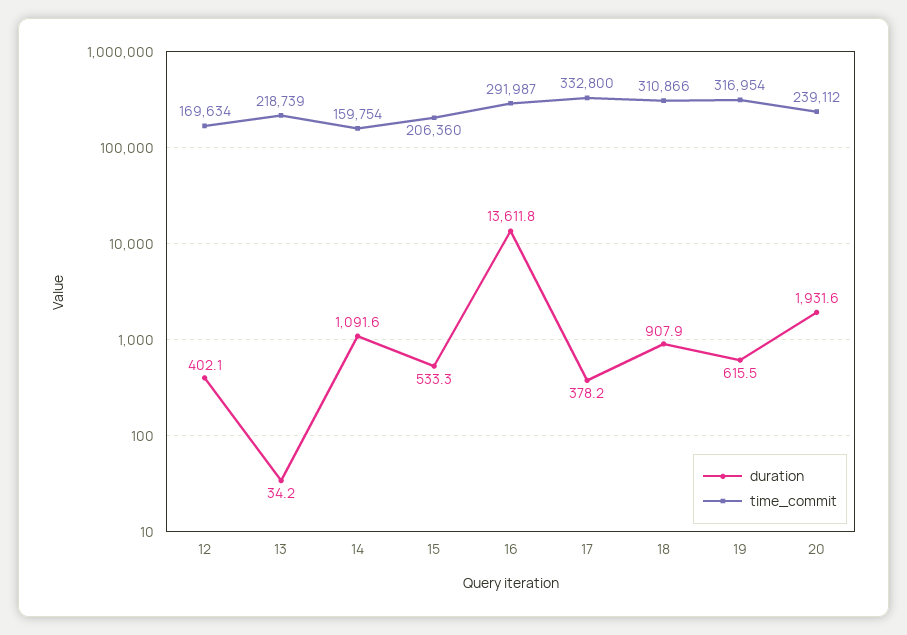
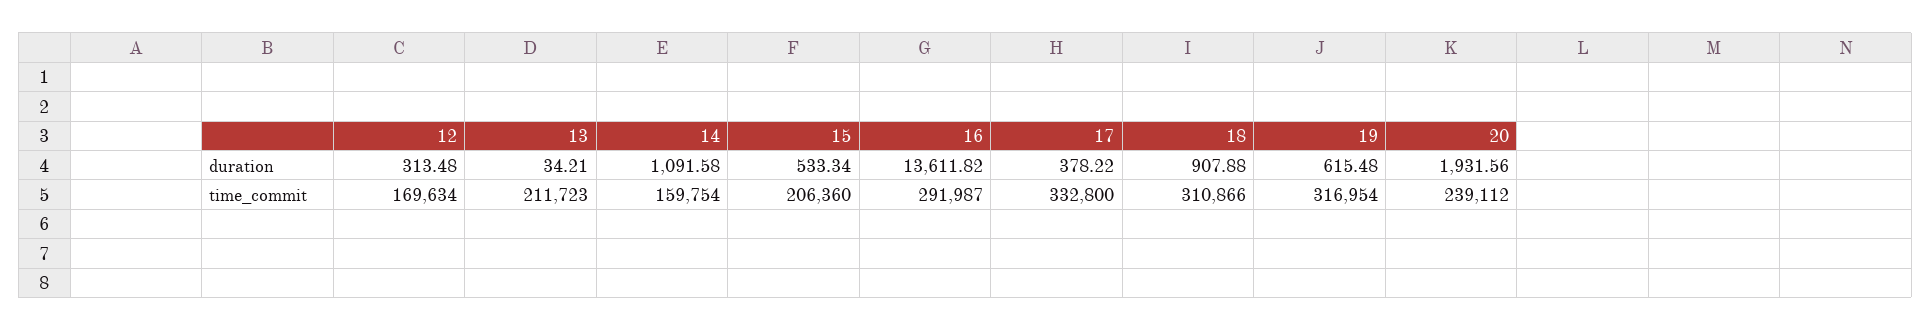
  {
    "duration": {
-     "12": 402.1,
+     "12": 313.48,
      "13": 34.21,
      "14": 1091.58,
      "15": 533.34,
      "16": 13611.82,
      "17": 378.22,
      "18": 907.88,
      "19": 615.48,
      "20": 1931.56
    },
    "time_commit": {
      "12": 169634,
-     "13": 218739,
+     "13": 211723,
      "14": 159754,
      "15": 206360,
      "16": 291987,
      "17": 332800,
      "18": 310866,
      "19": 316954,
      "20": 239112
    }
  }

